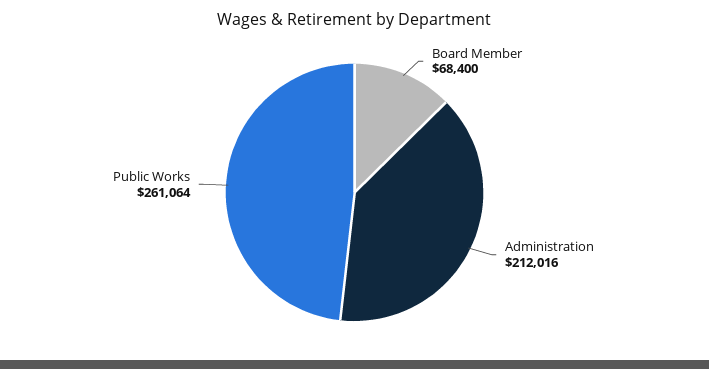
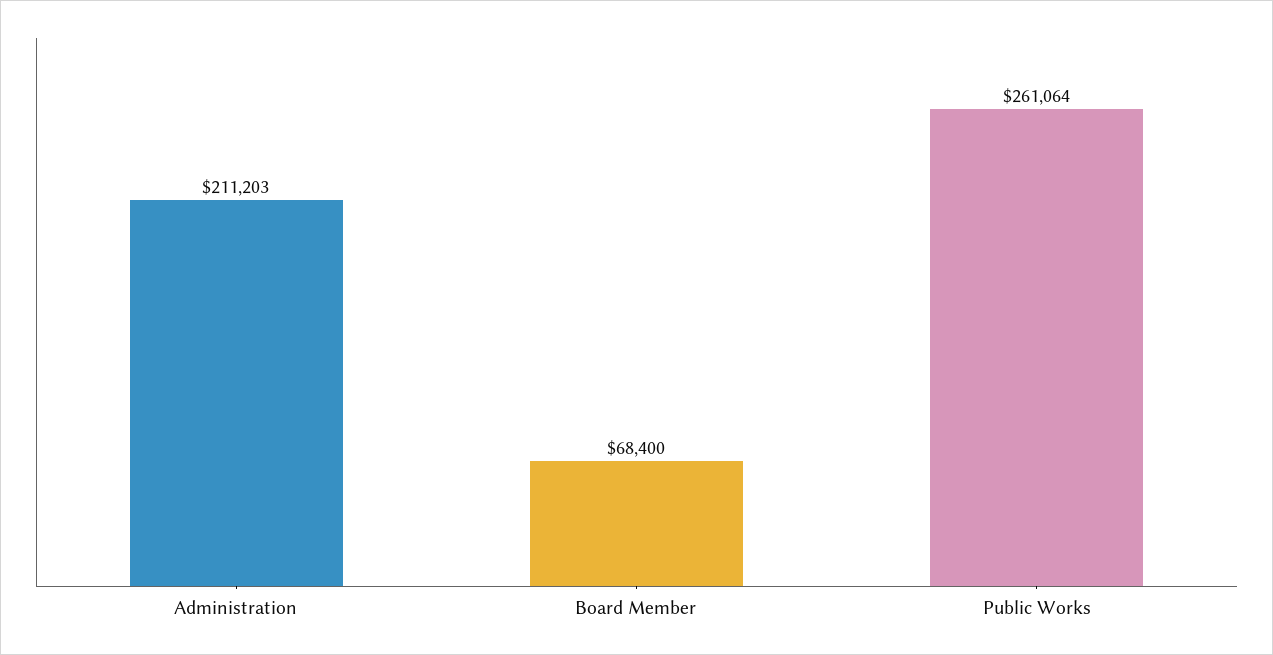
  {
    "Board Member": 68400,
-   "Administration": 212016,
+   "Administration": 211203,
    "Public Works": 261064
  }

